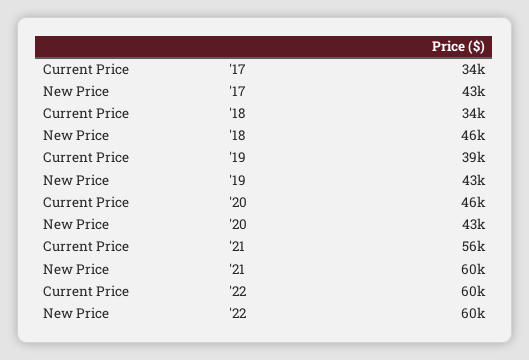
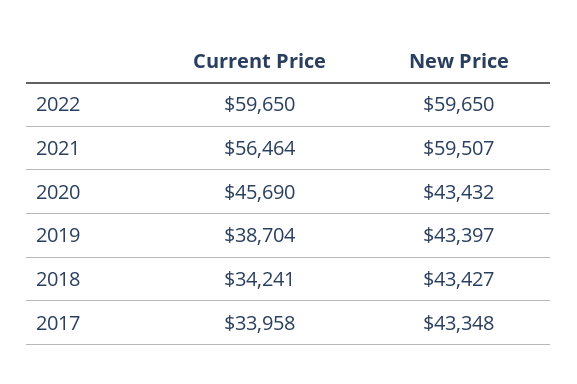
  {
    "Current Price": {
      "'17": 33958,
      "'18": 34241,
      "'19": 38704,
      "'20": 45690,
      "'21": 56464,
      "'22": 59650
    },
    "New Price": {
      "'17": 43348,
-     "'18": 46000,
+     "'18": 43427,
      "'19": 43397,
      "'20": 43432,
      "'21": 59507,
      "'22": 59650
    }
  }

